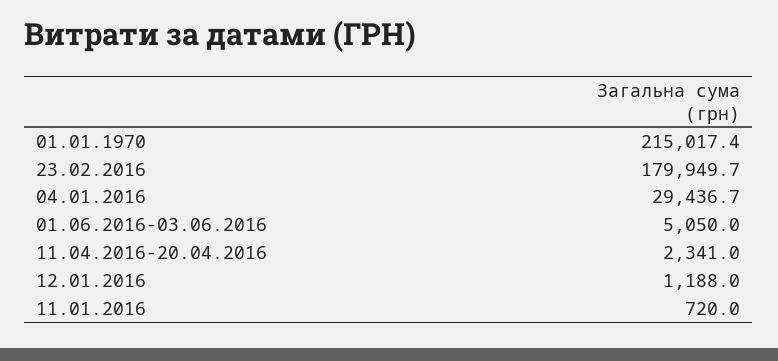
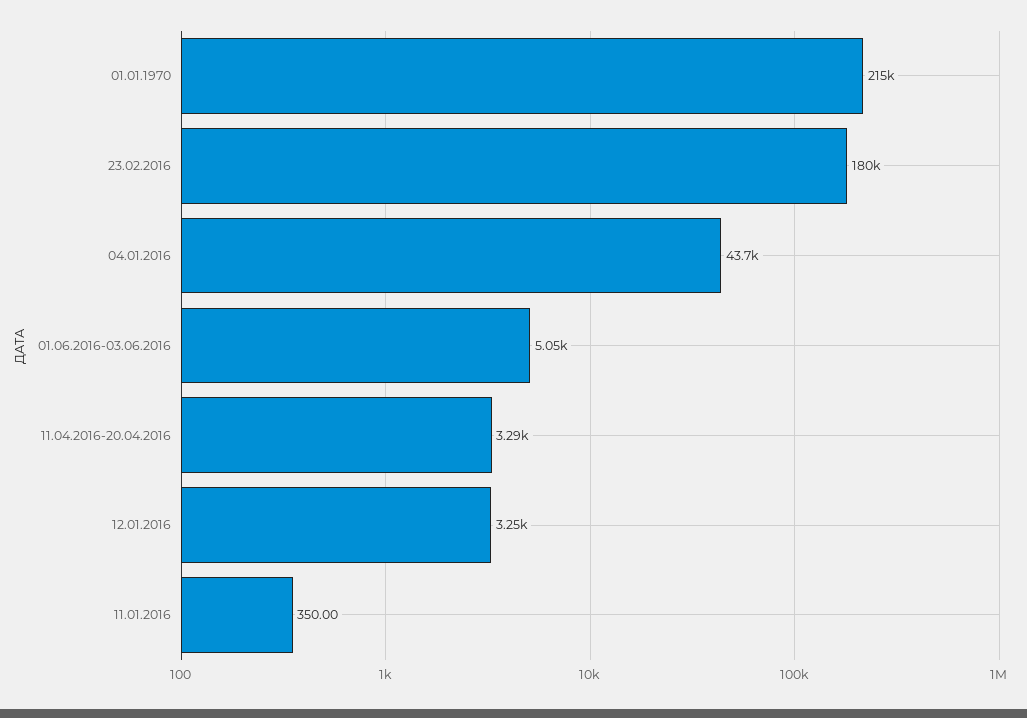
  {
    "01.01.1970": 215017.4,
    "23.02.2016": 179949.7,
-   "04.01.2016": 29436.7,
+   "04.01.2016": 43700,
    "01.06.2016-03.06.2016": 5050,
-   "11.04.2016-20.04.2016": 2341,
+   "11.04.2016-20.04.2016": 3290,
-   "12.01.2016": 1188,
+   "12.01.2016": 3250,
-   "11.01.2016": 720
+   "11.01.2016": 350
  }

